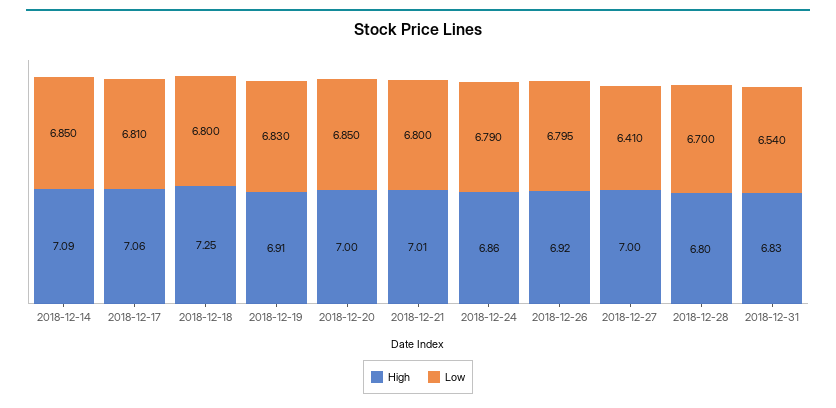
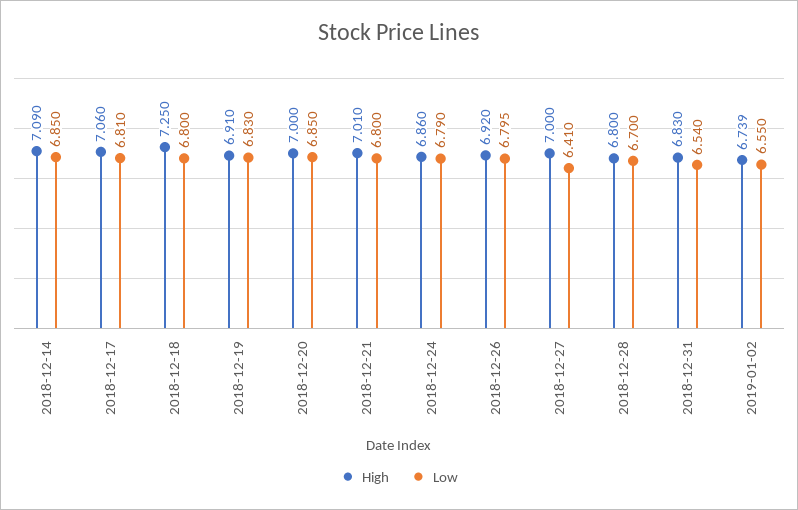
  {
    "High": {
      "2018-12-14": 7.09,
      "2018-12-17": 7.06,
      "2018-12-18": 7.25,
      "2018-12-19": 6.91,
      "2018-12-20": 7,
      "2018-12-21": 7.01,
      "2018-12-24": 6.86,
      "2018-12-26": 6.92,
      "2018-12-27": 7,
      "2018-12-28": 6.8,
-     "2018-12-31": 6.83
+     "2018-12-31": 6.83,
+     "2019-01-02": 6.739
    },
    "Low": {
      "2018-12-14": 6.85,
      "2018-12-17": 6.81,
      "2018-12-18": 6.8,
      "2018-12-19": 6.83,
      "2018-12-20": 6.85,
      "2018-12-21": 6.8,
      "2018-12-24": 6.79,
      "2018-12-26": 6.795,
      "2018-12-27": 6.41,
      "2018-12-28": 6.7,
-     "2018-12-31": 6.54
+     "2018-12-31": 6.54,
+     "2019-01-02": 6.55
    }
  }

